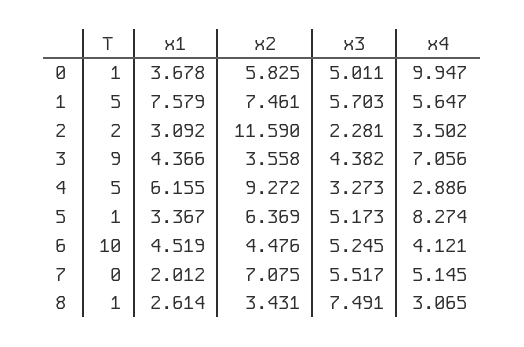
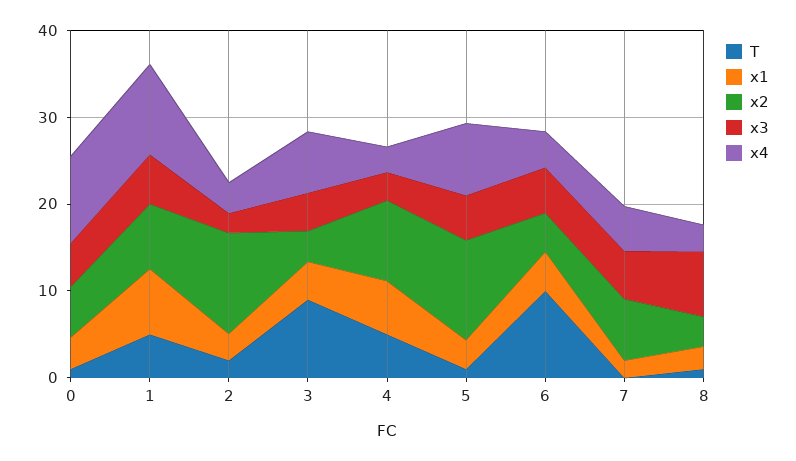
  {
    "T": {
      "0": 1,
      "1": 5,
      "2": 2,
      "3": 9,
      "4": 5,
      "5": 1,
      "6": 10,
      "7": 0,
      "8": 1
    },
    "x1": {
      "0": 3.678,
      "1": 7.579,
      "2": 3.092,
      "3": 4.366,
      "4": 6.155,
      "5": 3.367,
      "6": 4.519,
      "7": 2.012,
      "8": 2.614
    },
    "x2": {
      "0": 5.825,
      "1": 7.461,
      "2": 11.59,
      "3": 3.558,
      "4": 9.272,
-     "5": 6.369,
+     "5": 12,
      "6": 4.476,
      "7": 7.075,
      "8": 3.431
    },
    "x3": {
      "0": 5.011,
      "1": 5.703,
      "2": 2.281,
      "3": 4.382,
      "4": 3.273,
      "5": 5.173,
      "6": 5.245,
      "7": 5.517,
      "8": 7.491
    },
    "x4": {
      "0": 9.947,
-     "1": 5.647,
+     "1": 10,
      "2": 3.502,
      "3": 7.056,
      "4": 2.886,
      "5": 8.274,
      "6": 4.121,
      "7": 5.145,
      "8": 3.065
    }
  }

